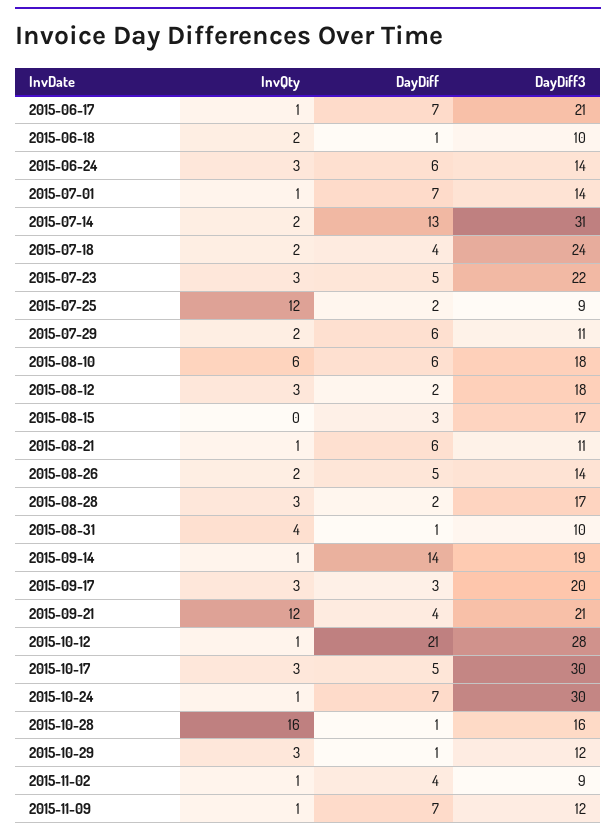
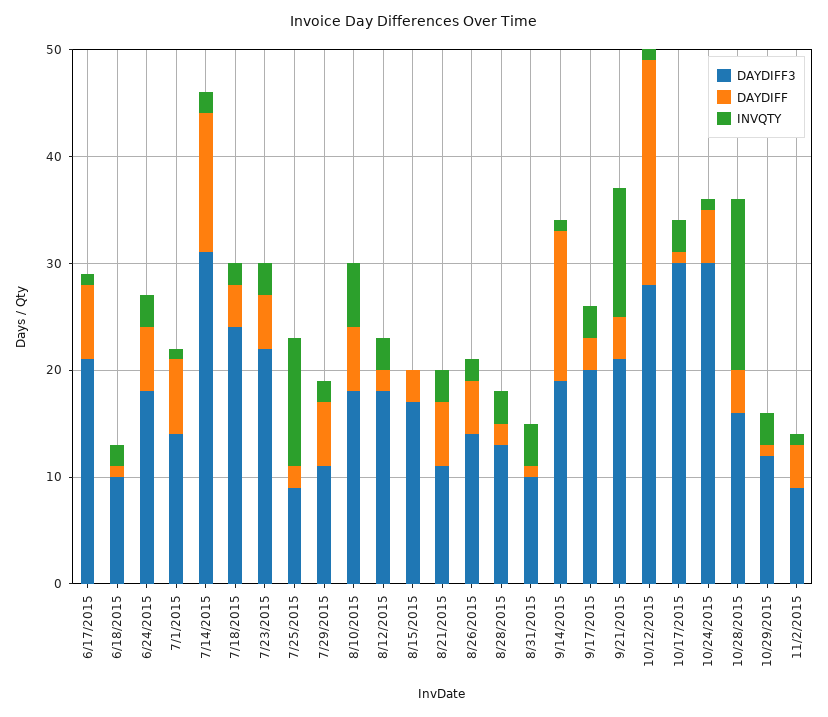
  {
    "InvQty": {
      "2015-06-17": 1,
      "2015-06-18": 2,
      "2015-06-24": 3,
      "2015-07-01": 1,
      "2015-07-14": 2,
      "2015-07-18": 2,
      "2015-07-23": 3,
      "2015-07-25": 12,
      "2015-07-29": 2,
      "2015-08-10": 6,
      "2015-08-12": 3,
      "2015-08-15": 0,
-     "2015-08-21": 1,
+     "2015-08-21": 3,
      "2015-08-26": 2,
      "2015-08-28": 3,
      "2015-08-31": 4,
      "2015-09-14": 1,
      "2015-09-17": 3,
      "2015-09-21": 12,
      "2015-10-12": 1,
      "2015-10-17": 3,
      "2015-10-24": 1,
      "2015-10-28": 16,
      "2015-10-29": 3,
-     "2015-11-02": 1,
+     "2015-11-02": 1
-     "2015-11-09": 1
    },
    "DayDiff": {
      "2015-06-17": 7,
      "2015-06-18": 1,
      "2015-06-24": 6,
      "2015-07-01": 7,
      "2015-07-14": 13,
      "2015-07-18": 4,
      "2015-07-23": 5,
      "2015-07-25": 2,
      "2015-07-29": 6,
      "2015-08-10": 6,
      "2015-08-12": 2,
      "2015-08-15": 3,
      "2015-08-21": 6,
      "2015-08-26": 5,
      "2015-08-28": 2,
      "2015-08-31": 1,
      "2015-09-14": 14,
      "2015-09-17": 3,
      "2015-09-21": 4,
      "2015-10-12": 21,
-     "2015-10-17": 5,
+     "2015-10-17": 1,
-     "2015-10-24": 7,
+     "2015-10-24": 5,
-     "2015-10-28": 1,
+     "2015-10-28": 4,
      "2015-10-29": 1,
-     "2015-11-02": 4,
+     "2015-11-02": 4
-     "2015-11-09": 7
    },
    "DayDiff3": {
      "2015-06-17": 21,
      "2015-06-18": 10,
-     "2015-06-24": 14,
+     "2015-06-24": 18,
      "2015-07-01": 14,
      "2015-07-14": 31,
      "2015-07-18": 24,
      "2015-07-23": 22,
      "2015-07-25": 9,
      "2015-07-29": 11,
      "2015-08-10": 18,
      "2015-08-12": 18,
      "2015-08-15": 17,
      "2015-08-21": 11,
      "2015-08-26": 14,
-     "2015-08-28": 17,
+     "2015-08-28": 13,
      "2015-08-31": 10,
      "2015-09-14": 19,
      "2015-09-17": 20,
      "2015-09-21": 21,
      "2015-10-12": 28,
      "2015-10-17": 30,
      "2015-10-24": 30,
      "2015-10-28": 16,
      "2015-10-29": 12,
-     "2015-11-02": 9,
+     "2015-11-02": 9
-     "2015-11-09": 12
    }
  }

